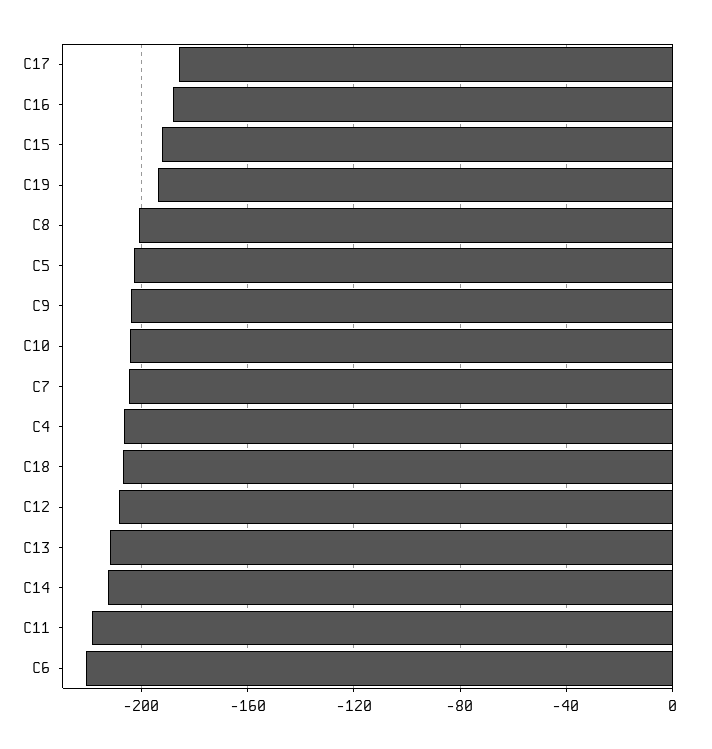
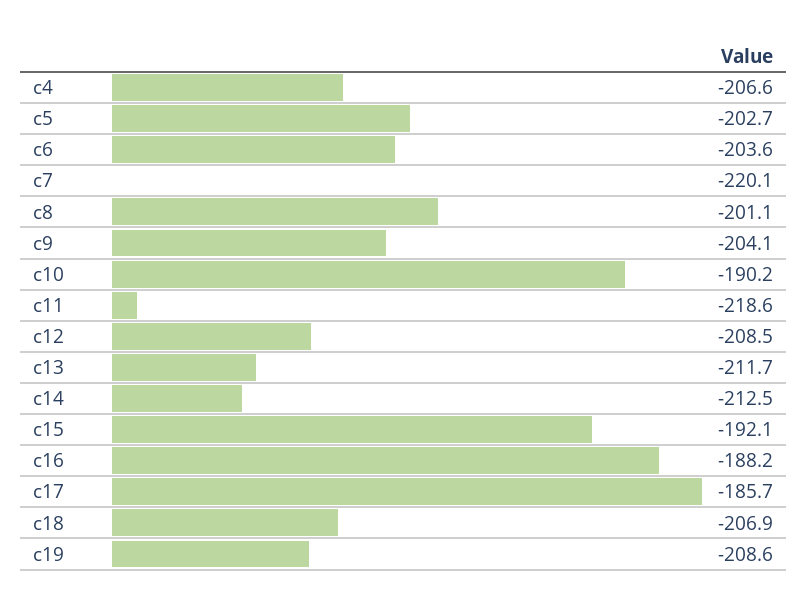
  {
    "C17": -185.7,
    "C16": -188.2,
    "C15": -192.1,
-   "C19": -195,
+   "C19": -208.6,
    "C8": -201.1,
    "C5": -202.7,
    "C9": -204.1,
-   "C10": -205,
+   "C10": -190.2,
-   "C7": -205,
+   "C7": -220.1,
    "C4": -206.6,
    "C18": -206.9,
    "C12": -208.5,
    "C13": -211.7,
    "C14": -212.5,
    "C11": -218.6,
-   "C6": -220
+   "C6": -203.6
  }

